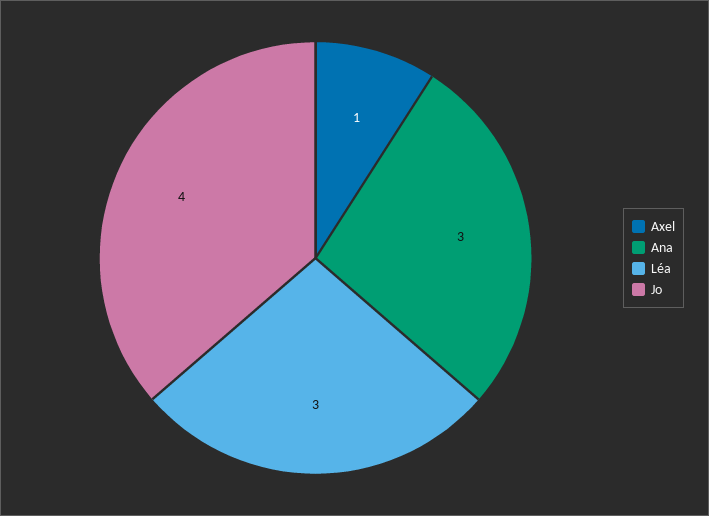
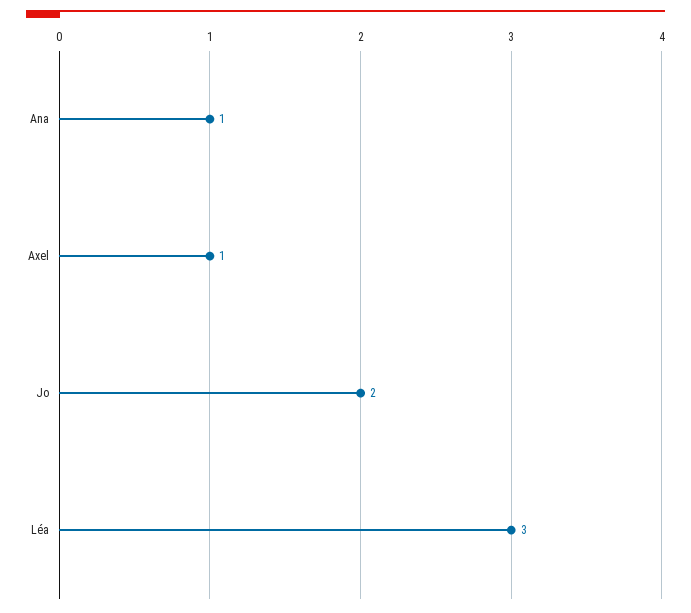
  {
    "Axel": 1,
-   "Ana": 3,
+   "Ana": 1,
    "Léa": 3,
-   "Jo": 4
+   "Jo": 2
  }

